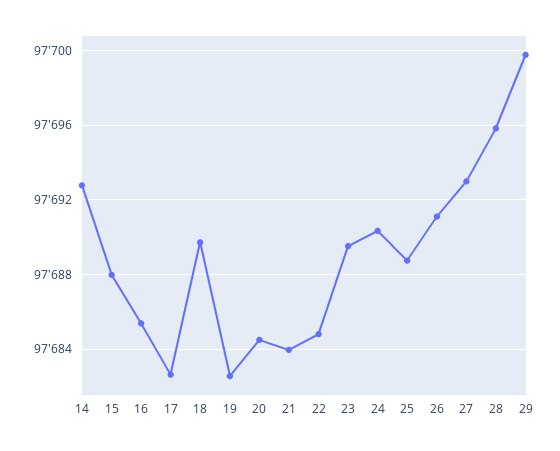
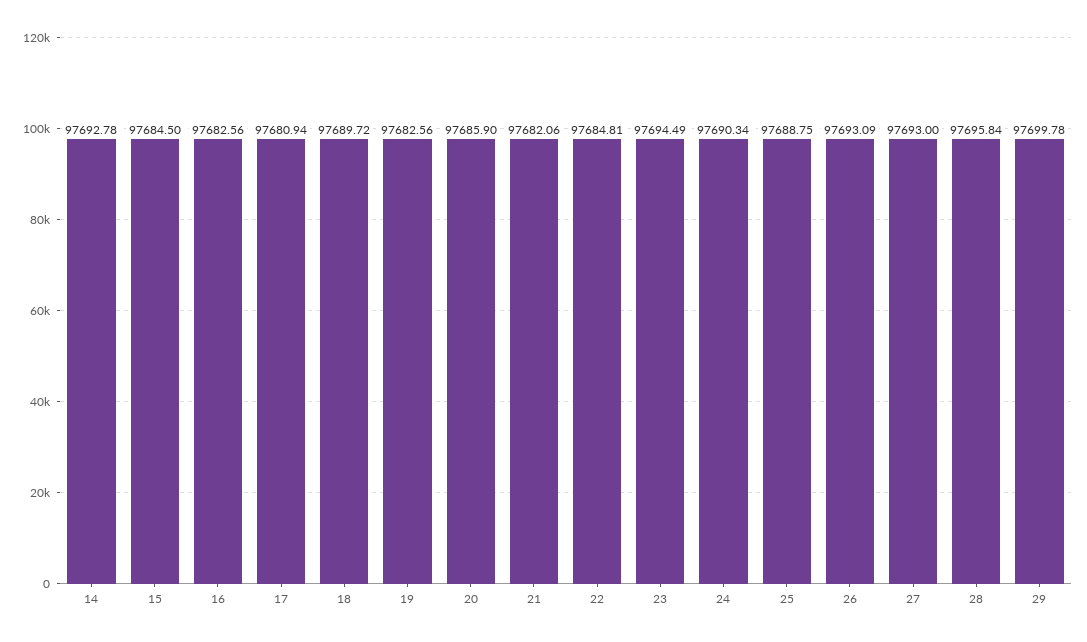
  {
    "14": 97692.78,
-   "15": 97688,
+   "15": 97684.5,
-   "16": 97685.5,
+   "16": 97682.56,
-   "17": 97682.5,
+   "17": 97680.94,
    "18": 97689.72,
    "19": 97682.56,
-   "20": 97684.5,
+   "20": 97685.9,
-   "21": 97684,
+   "21": 97682.06,
    "22": 97684.81,
-   "23": 97689.5,
+   "23": 97694.49,
    "24": 97690.34,
    "25": 97688.75,
-   "26": 97691,
+   "26": 97693.09,
    "27": 97693,
    "28": 97695.84,
    "29": 97699.78
  }

